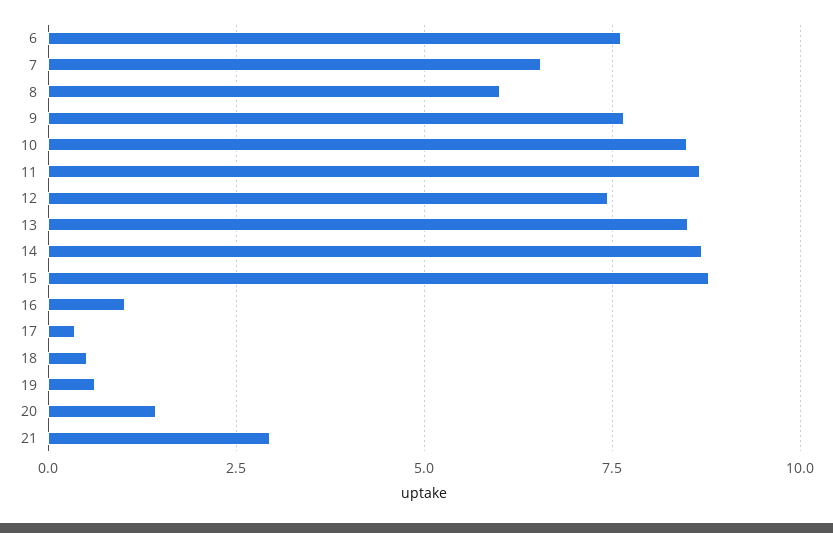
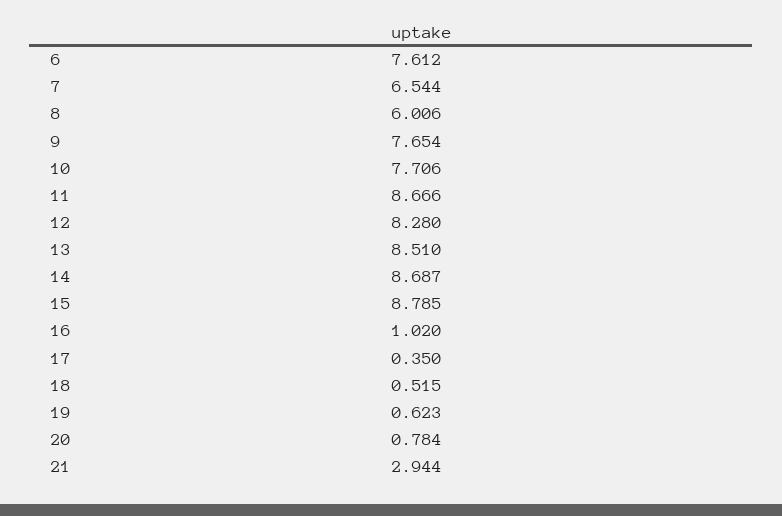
  {
    "6": 7.612,
    "7": 6.544,
    "8": 6.006,
    "9": 7.654,
-   "10": 8.5,
+   "10": 7.706,
    "11": 8.666,
-   "12": 7.5,
+   "12": 8.28,
    "13": 8.51,
    "14": 8.687,
    "15": 8.785,
    "16": 1.02,
    "17": 0.35,
    "18": 0.515,
    "19": 0.623,
-   "20": 1.5,
+   "20": 0.784,
    "21": 2.944
  }

